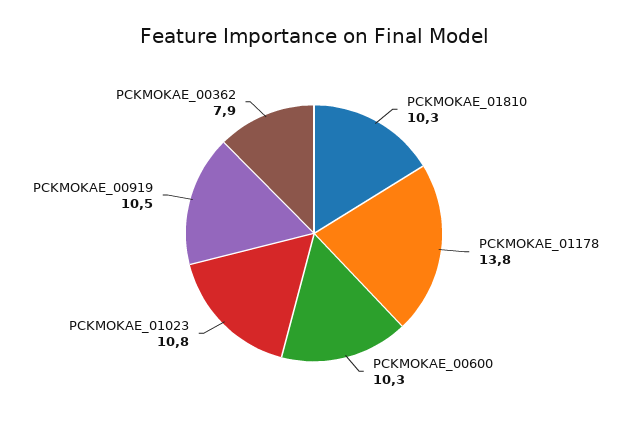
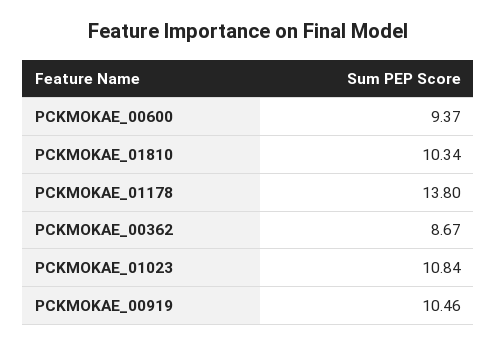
  {
    "PCKMOKAE_01810": 10.34,
    "PCKMOKAE_01178": 13.8,
-   "PCKMOKAE_00600": 10.3,
+   "PCKMOKAE_00600": 9.37,
    "PCKMOKAE_01023": 10.84,
    "PCKMOKAE_00919": 10.46,
-   "PCKMOKAE_00362": 7.9
+   "PCKMOKAE_00362": 8.67
  }

